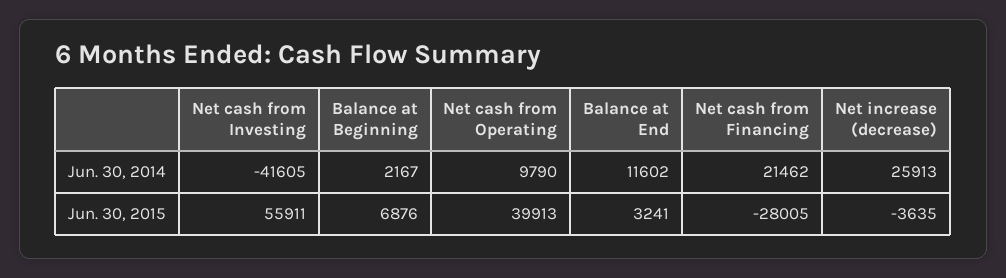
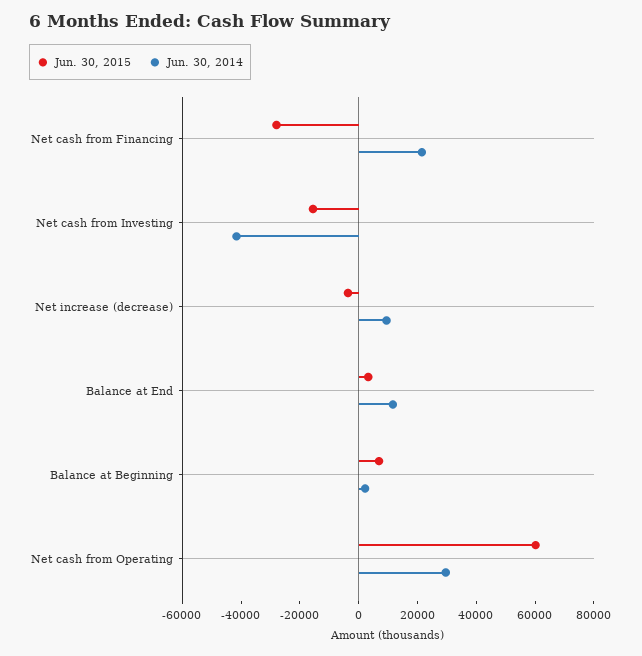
  {
    "Jun. 30, 2014": {
      "Net cash from Investing": -41605,
      "Balance at Beginning": 2167,
-     "Net cash from Operating": 9790,
+     "Net cash from Operating": 30000,
      "Balance at End": 11602,
      "Net cash from Financing": 21462,
-     "Net increase (decrease)": 25913
+     "Net increase (decrease)": 10000
    },
    "Jun. 30, 2015": {
-     "Net cash from Investing": 55911,
+     "Net cash from Investing": -15000,
      "Balance at Beginning": 6876,
-     "Net cash from Operating": 39913,
+     "Net cash from Operating": 60000,
      "Balance at End": 3241,
      "Net cash from Financing": -28005,
      "Net increase (decrease)": -3635
    }
  }

